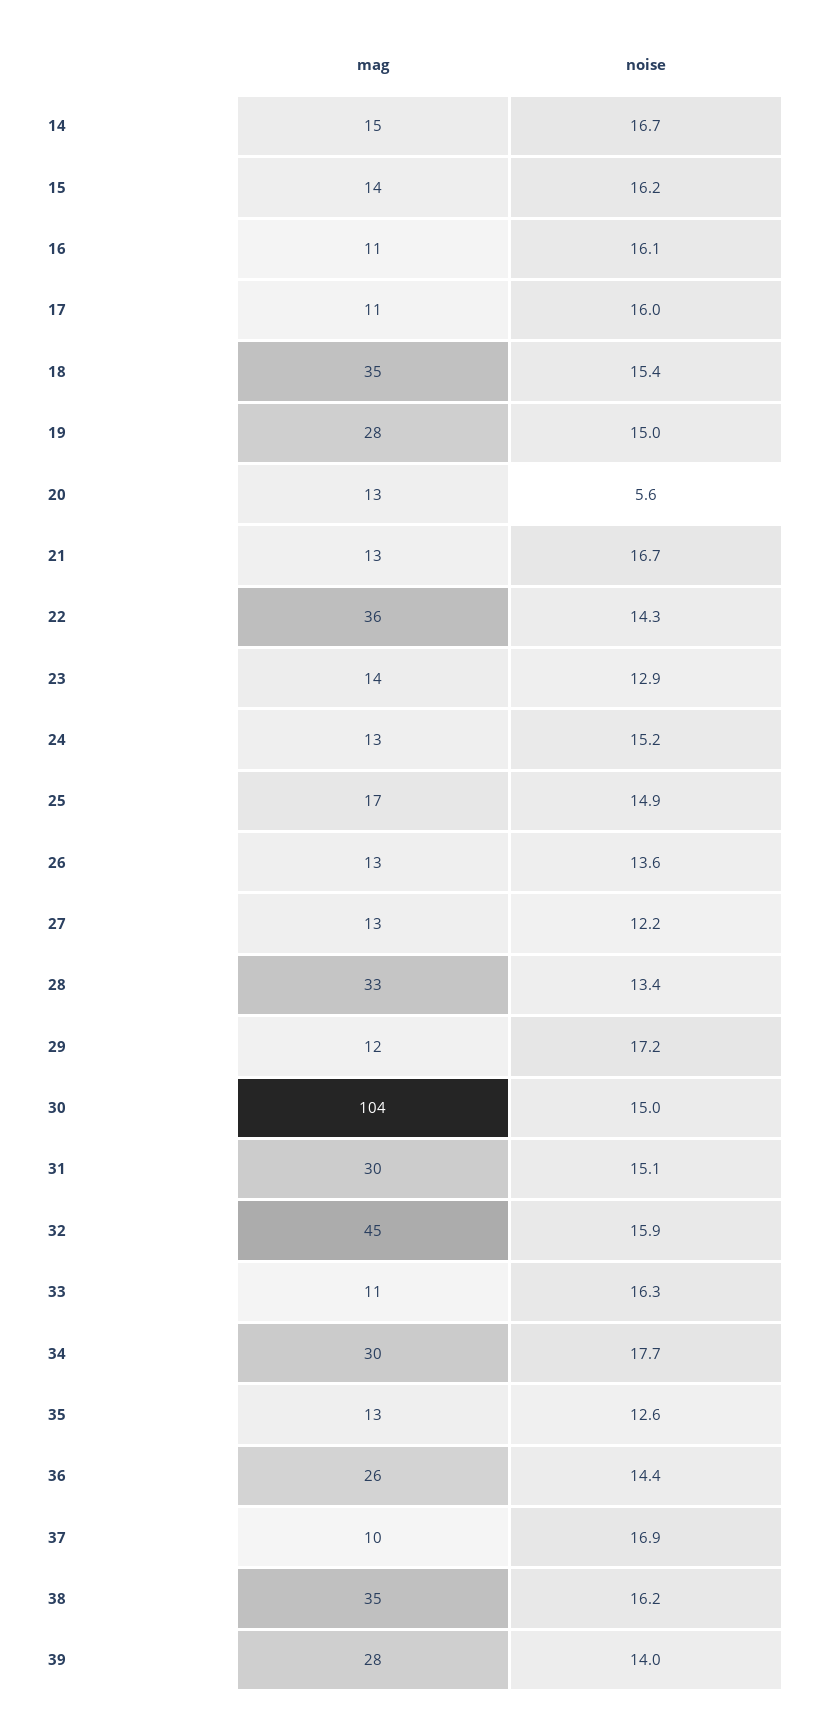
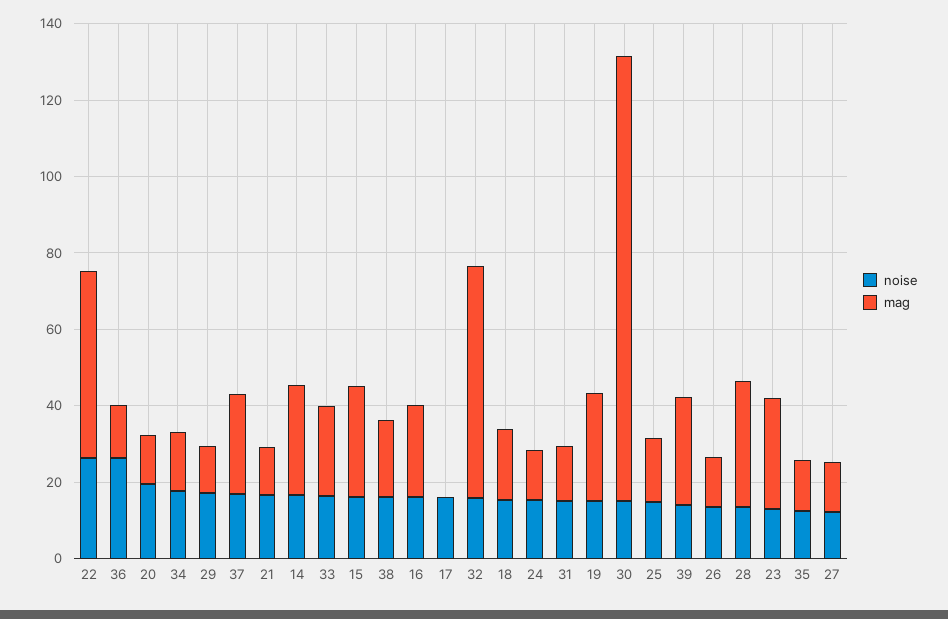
  {
    "mag": {
-     "14": 15,
+     "14": 30,
-     "15": 14,
+     "15": 30,
-     "16": 11,
+     "16": 25,
-     "17": 11,
+     "17": 0,
-     "18": 35,
+     "18": 20,
      "19": 28,
      "20": 13,
      "21": 13,
-     "22": 36,
+     "22": 50,
-     "23": 14,
+     "23": 30,
      "24": 13,
      "25": 17,
      "26": 13,
      "27": 13,
      "28": 33,
      "29": 12,
-     "30": 104,
+     "30": 115,
-     "31": 30,
+     "31": 15,
-     "32": 45,
+     "32": 60,
-     "33": 11,
+     "33": 25,
-     "34": 30,
+     "34": 15,
      "35": 13,
-     "36": 26,
+     "36": 15,
-     "37": 10,
+     "37": 25,
-     "38": 35,
+     "38": 20,
      "39": 28
    },
    "noise": {
      "14": 16.7,
      "15": 16.2,
      "16": 16.1,
      "17": 16,
      "18": 15.4,
      "19": 15,
-     "20": 5.6,
+     "20": 20,
      "21": 16.7,
-     "22": 14.3,
+     "22": 25,
      "23": 12.9,
      "24": 15.2,
      "25": 14.9,
      "26": 13.6,
      "27": 12.2,
      "28": 13.4,
      "29": 17.2,
      "30": 15,
      "31": 15.1,
      "32": 15.9,
      "33": 16.3,
      "34": 17.7,
      "35": 12.6,
-     "36": 14.4,
+     "36": 25,
      "37": 16.9,
      "38": 16.2,
      "39": 14
    }
  }

